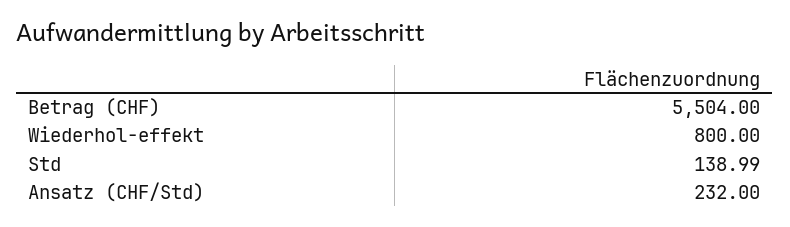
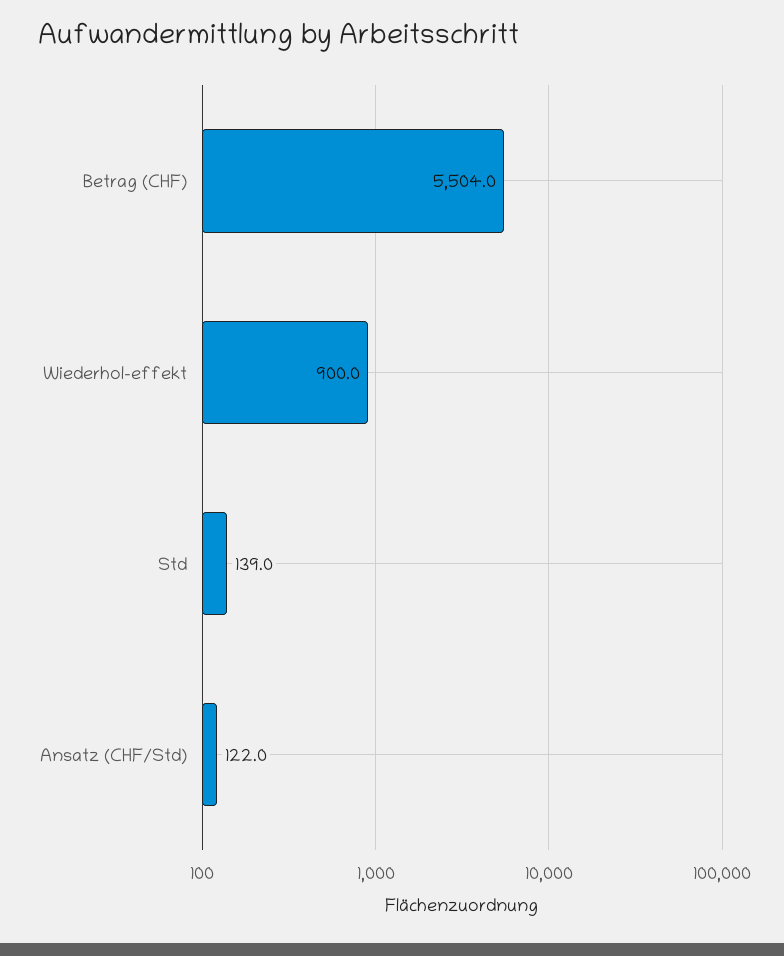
  {
    "Betrag (CHF)": 5504,
-   "Wiederhol-effekt": 800,
+   "Wiederhol-effekt": 900,
    "Std": 138.99,
-   "Ansatz (CHF/Std)": 232
+   "Ansatz (CHF/Std)": 122
  }

